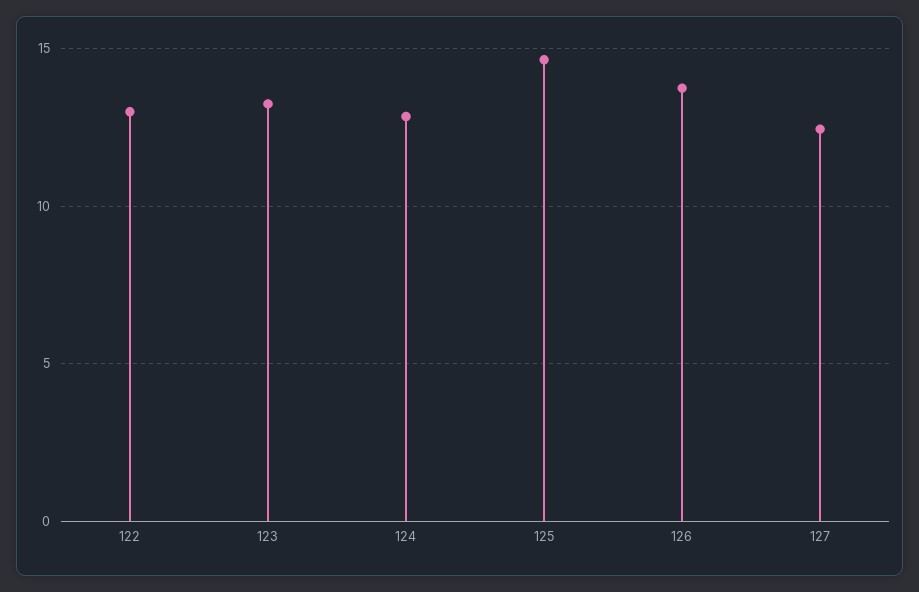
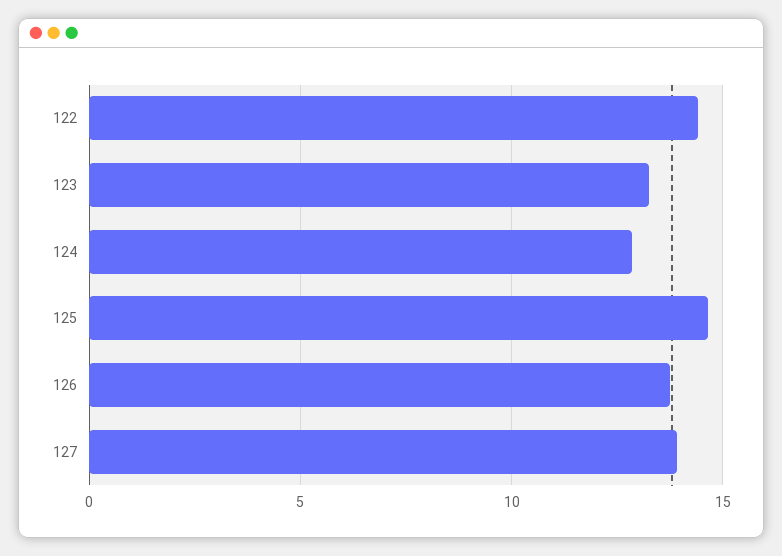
  {
-   "122": 13,
+   "122": 14.5,
    "123": 13.5,
    "124": 13,
    "125": 14.5,
    "126": 14,
-   "127": 12.5
+   "127": 14
  }

